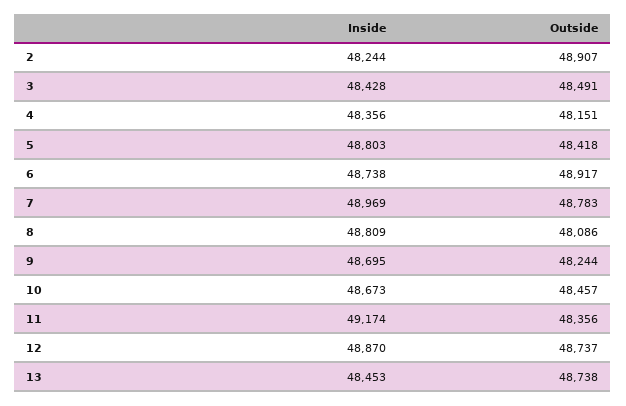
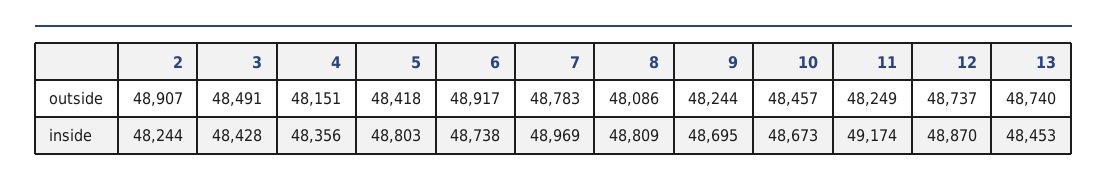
  {
    "Inside": {
      "2": 48244,
      "3": 48428,
      "4": 48356,
      "5": 48803,
      "6": 48738,
      "7": 48969,
      "8": 48809,
      "9": 48695,
      "10": 48673,
      "11": 49174,
      "12": 48870,
      "13": 48453
    },
    "Outside": {
      "2": 48907,
      "3": 48491,
      "4": 48151,
      "5": 48418,
      "6": 48917,
      "7": 48783,
      "8": 48086,
      "9": 48244,
      "10": 48457,
-     "11": 48356,
+     "11": 48249,
      "12": 48737,
-     "13": 48738
+     "13": 48740
    }
  }

